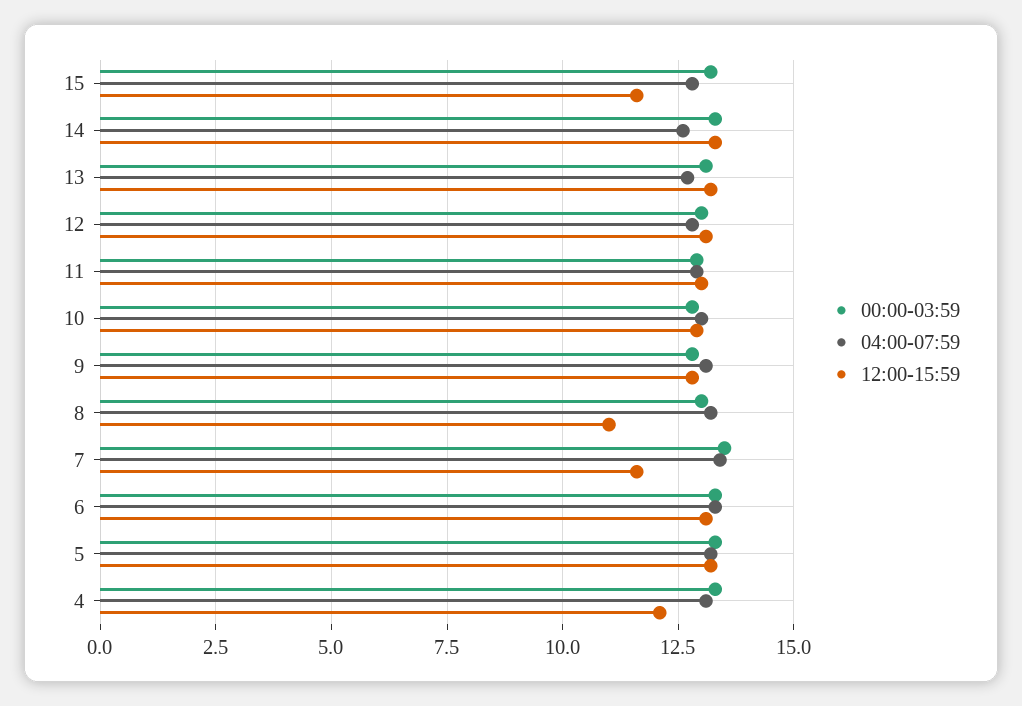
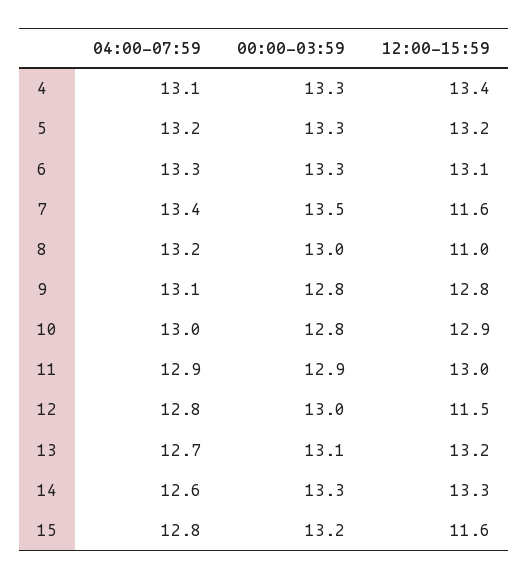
  {
    "00:00-03:59": {
      "15": 13.2,
      "14": 13.3,
      "13": 13.1,
      "12": 13,
      "11": 12.9,
      "10": 12.8,
      "9": 12.8,
      "8": 13,
      "7": 13.5,
      "6": 13.3,
      "5": 13.3,
      "4": 13.3
    },
    "04:00-07:59": {
      "15": 12.8,
      "14": 12.6,
      "13": 12.7,
      "12": 12.8,
      "11": 12.9,
      "10": 13,
      "9": 13.1,
      "8": 13.2,
      "7": 13.4,
      "6": 13.3,
      "5": 13.2,
      "4": 13.1
    },
    "12:00-15:59": {
      "15": 11.6,
      "14": 13.3,
      "13": 13.2,
-     "12": 13,
+     "12": 11.5,
      "11": 13,
      "10": 12.9,
      "9": 12.8,
      "8": 11,
      "7": 11.6,
      "6": 13.1,
      "5": 13.2,
-     "4": 12
+     "4": 13.4
    }
  }

